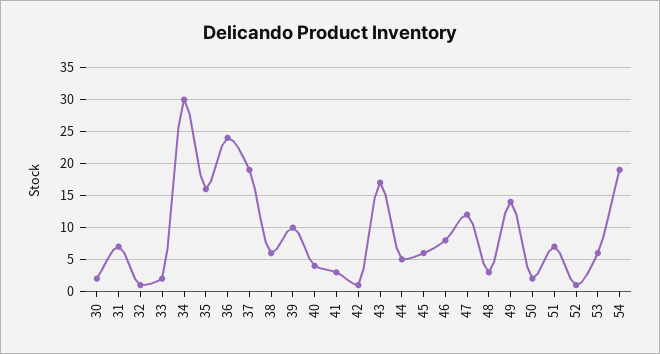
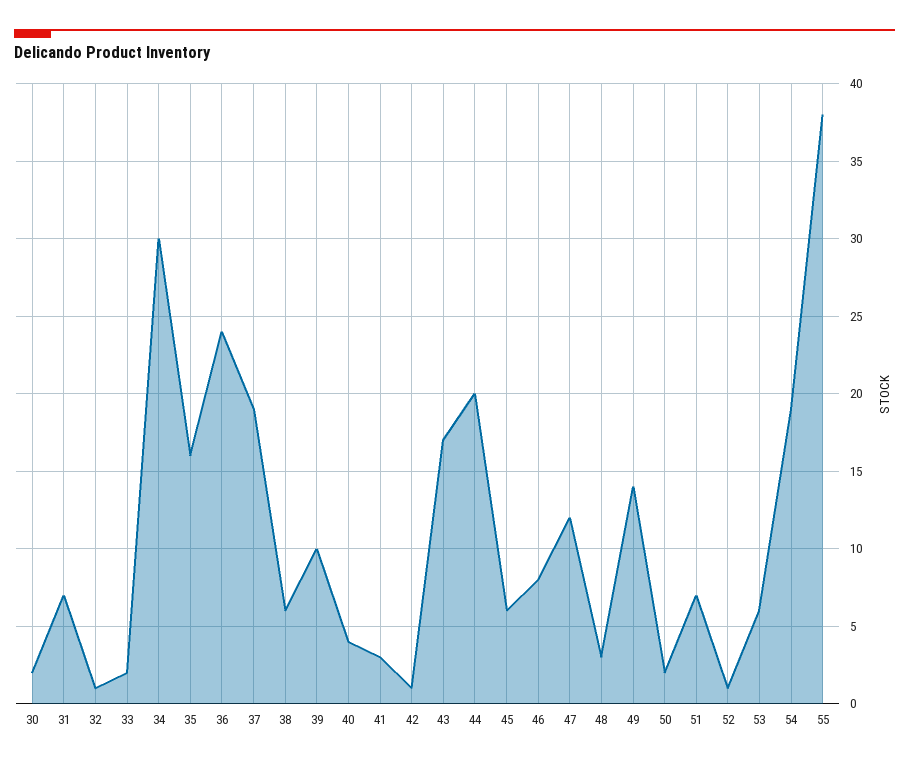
  {
    "30": 2,
    "31": 7,
    "32": 1,
    "33": 2,
    "34": 30,
    "35": 16,
    "36": 24,
    "37": 19,
    "38": 6,
    "39": 10,
    "40": 4,
    "41": 3,
    "42": 1,
    "43": 17,
-   "44": 5,
+   "44": 20,
    "45": 6,
    "46": 8,
    "47": 12,
    "48": 3,
    "49": 14,
    "50": 2,
    "51": 7,
    "52": 1,
    "53": 6,
-   "54": 19
+   "54": 19,
+   "55": 38
  }

